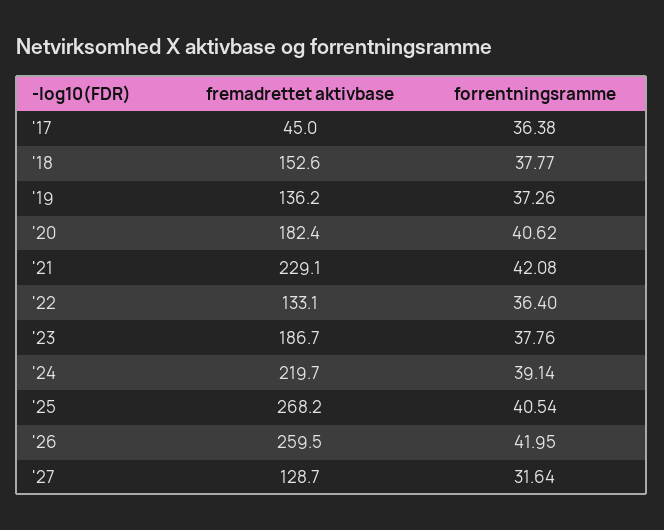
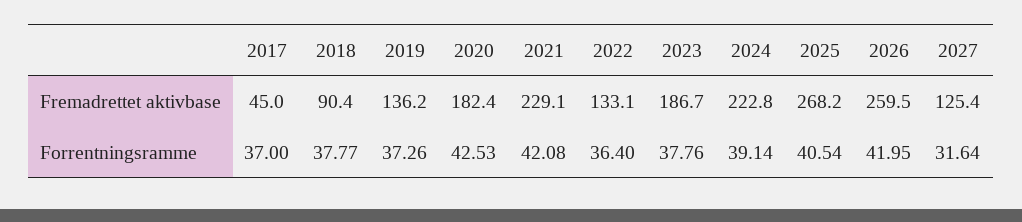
  {
    "fremadrettet aktivbase": {
      "'17": 45,
-     "'18": 152.6,
+     "'18": 90.4,
      "'19": 136.2,
      "'20": 182.4,
      "'21": 229.1,
      "'22": 133.1,
      "'23": 186.7,
-     "'24": 219.7,
+     "'24": 222.8,
      "'25": 268.2,
      "'26": 259.5,
-     "'27": 128.7
+     "'27": 125.4
    },
    "forrentningsramme": {
-     "'17": 36.38,
+     "'17": 37,
      "'18": 37.77,
      "'19": 37.26,
-     "'20": 40.62,
+     "'20": 42.53,
      "'21": 42.08,
      "'22": 36.4,
      "'23": 37.76,
      "'24": 39.14,
      "'25": 40.54,
      "'26": 41.95,
      "'27": 31.64
    }
  }

